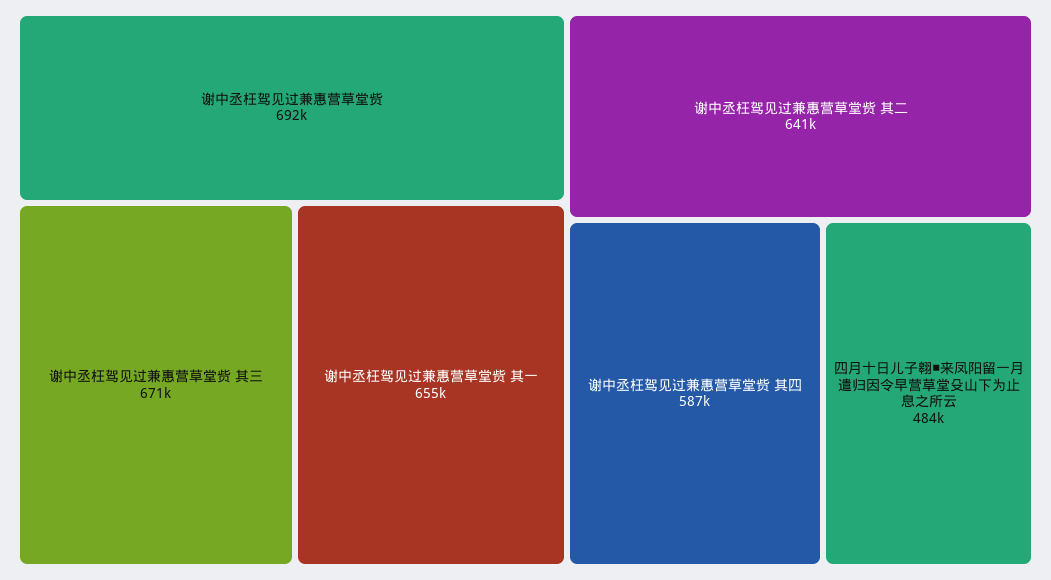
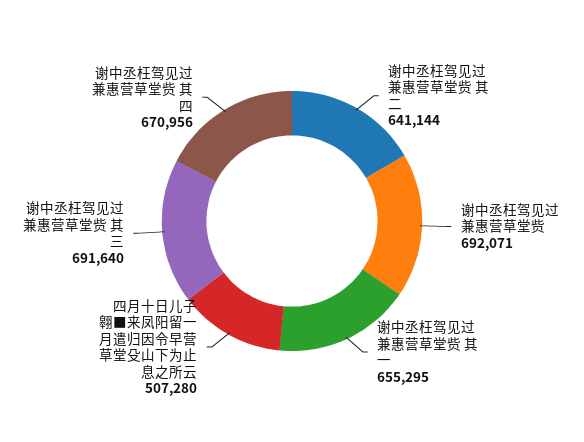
  {
    "谢中丞枉驾见过兼惠营草堂赀": 692071,
-   "谢中丞枉驾见过兼惠营草堂赀 其三": 671000,
+   "谢中丞枉驾见过兼惠营草堂赀 其三": 691640,
    "谢中丞枉驾见过兼惠营草堂赀 其一": 655295,
    "谢中丞枉驾见过兼惠营草堂赀 其二": 641144,
-   "谢中丞枉驾见过兼惠营草堂赀 其四": 587000,
+   "谢中丞枉驾见过兼惠营草堂赀 其四": 670956,
-   "四月十日儿子翱■来凤阳留一月遣归因令早营草堂殳山下为止息之所云": 484000
+   "四月十日儿子翱■来凤阳留一月遣归因令早营草堂殳山下为止息之所云": 507280
  }

